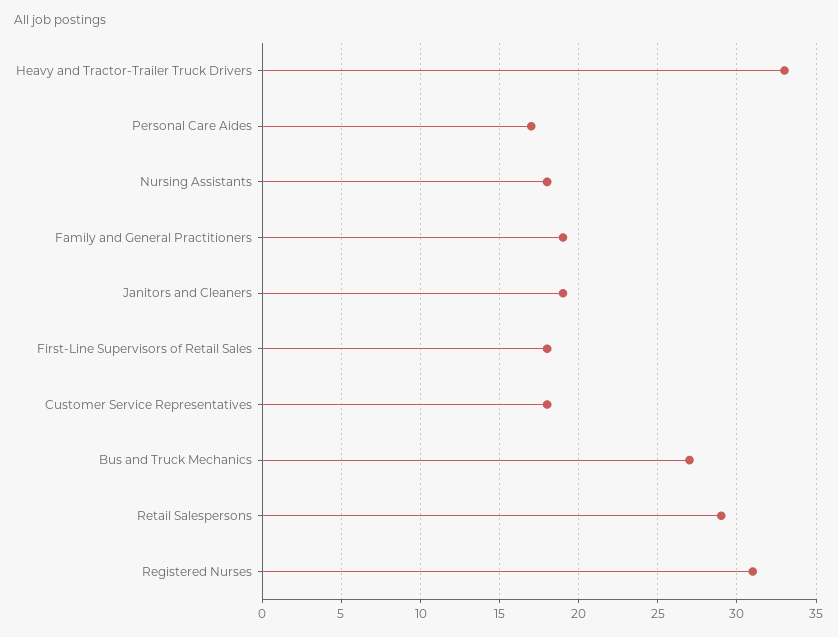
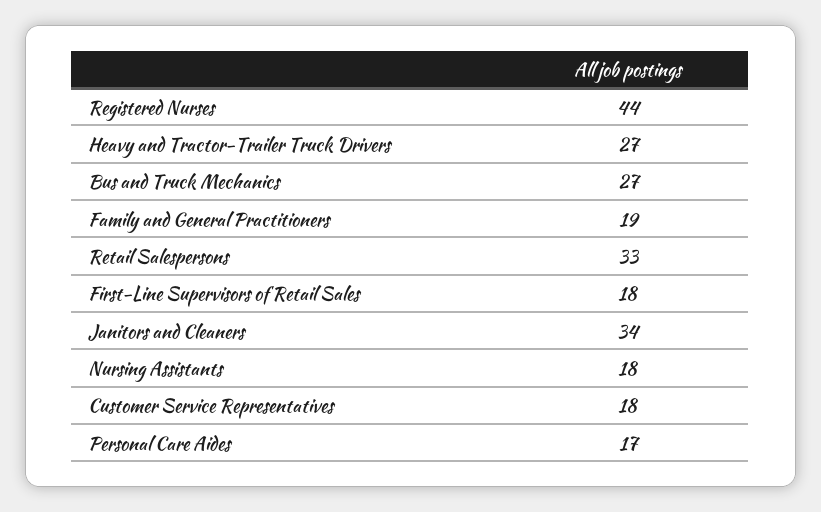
  {
-   "Heavy and Tractor-Trailer Truck Drivers": 33,
+   "Heavy and Tractor-Trailer Truck Drivers": 27,
    "Personal Care Aides": 17,
    "Nursing Assistants": 18,
    "Family and General Practitioners": 19,
-   "Janitors and Cleaners": 19,
+   "Janitors and Cleaners": 34,
    "First-Line Supervisors of Retail Sales": 18,
    "Customer Service Representatives": 18,
    "Bus and Truck Mechanics": 27,
-   "Retail Salespersons": 29,
+   "Retail Salespersons": 33,
-   "Registered Nurses": 31
+   "Registered Nurses": 44
  }

